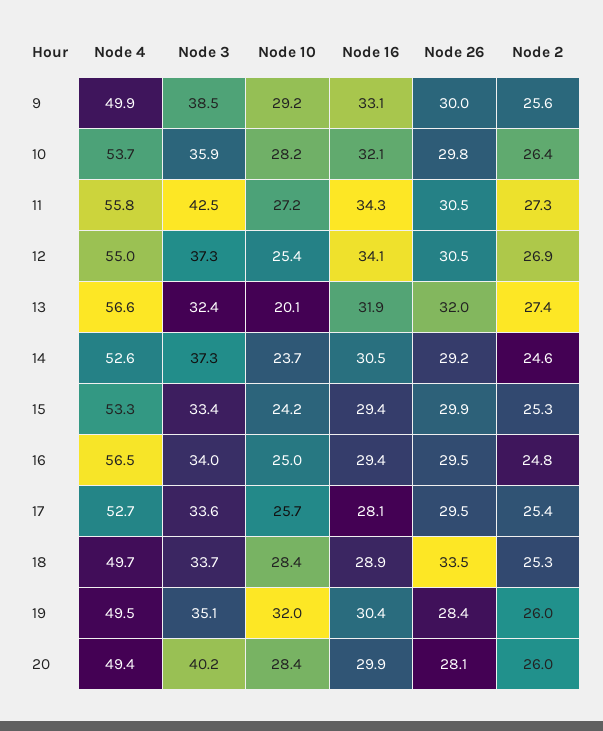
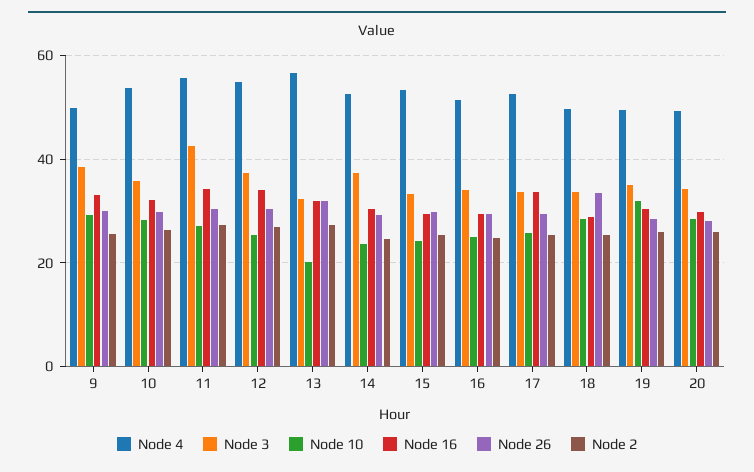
  {
    "Node 4": {
      "9": 49.9,
      "10": 53.7,
      "11": 55.8,
      "12": 55,
      "13": 56.6,
      "14": 52.6,
      "15": 53.3,
-     "16": 56.5,
+     "16": 52,
      "17": 52.7,
      "18": 49.7,
      "19": 49.5,
      "20": 49.4
    },
    "Node 3": {
      "9": 38.5,
      "10": 35.9,
      "11": 42.5,
      "12": 37.3,
      "13": 32.4,
      "14": 37.3,
      "15": 33.4,
      "16": 34,
      "17": 33.6,
      "18": 33.7,
      "19": 35.1,
-     "20": 40.2
+     "20": 34
    },
    "Node 10": {
      "9": 29.2,
      "10": 28.2,
      "11": 27.2,
      "12": 25.4,
      "13": 20.1,
      "14": 23.7,
      "15": 24.2,
      "16": 25,
      "17": 25.7,
      "18": 28.4,
      "19": 32,
      "20": 28.4
    },
    "Node 16": {
      "9": 33.1,
      "10": 32.1,
      "11": 34.3,
      "12": 34.1,
      "13": 31.9,
      "14": 30.5,
      "15": 29.4,
      "16": 29.4,
-     "17": 28.1,
+     "17": 34,
      "18": 28.9,
      "19": 30.4,
      "20": 29.9
    },
    "Node 26": {
      "9": 30,
      "10": 29.8,
      "11": 30.5,
      "12": 30.5,
      "13": 32,
      "14": 29.2,
      "15": 29.9,
      "16": 29.5,
      "17": 29.5,
      "18": 33.5,
      "19": 28.4,
      "20": 28.1
    },
    "Node 2": {
      "9": 25.6,
      "10": 26.4,
      "11": 27.3,
      "12": 26.9,
      "13": 27.4,
      "14": 24.6,
      "15": 25.3,
      "16": 24.8,
      "17": 25.4,
      "18": 25.3,
      "19": 26,
      "20": 26
    }
  }

